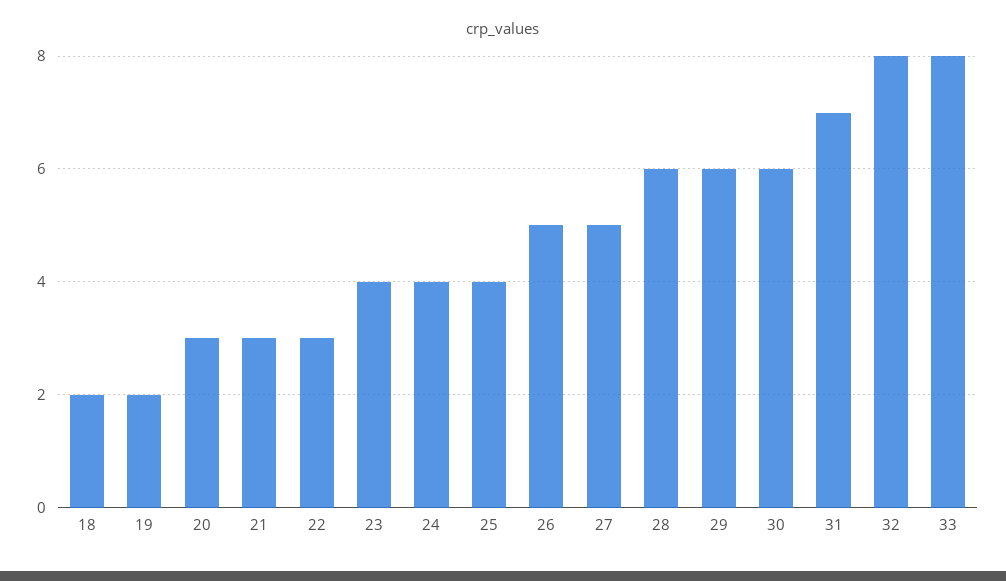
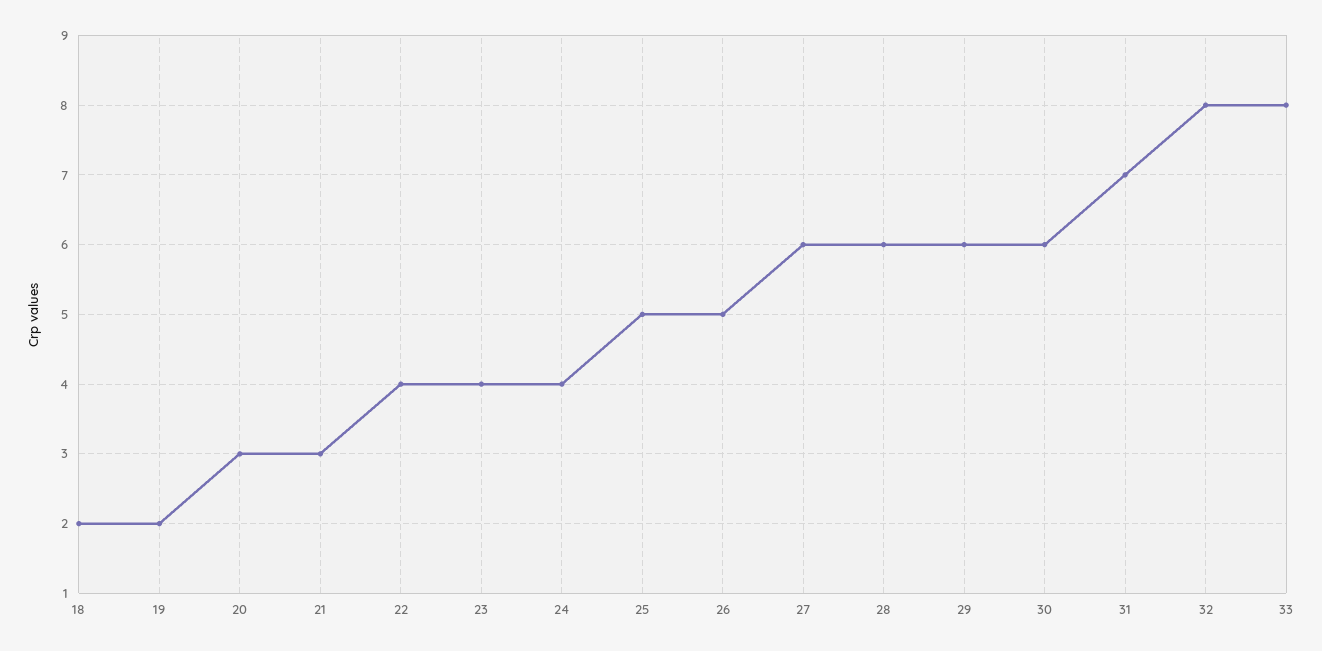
  {
    "18": 2,
    "19": 2,
    "20": 3,
    "21": 3,
-   "22": 3,
+   "22": 4,
    "23": 4,
    "24": 4,
-   "25": 4,
+   "25": 5,
    "26": 5,
-   "27": 5,
+   "27": 6,
    "28": 6,
    "29": 6,
    "30": 6,
    "31": 7,
    "32": 8,
    "33": 8
  }

